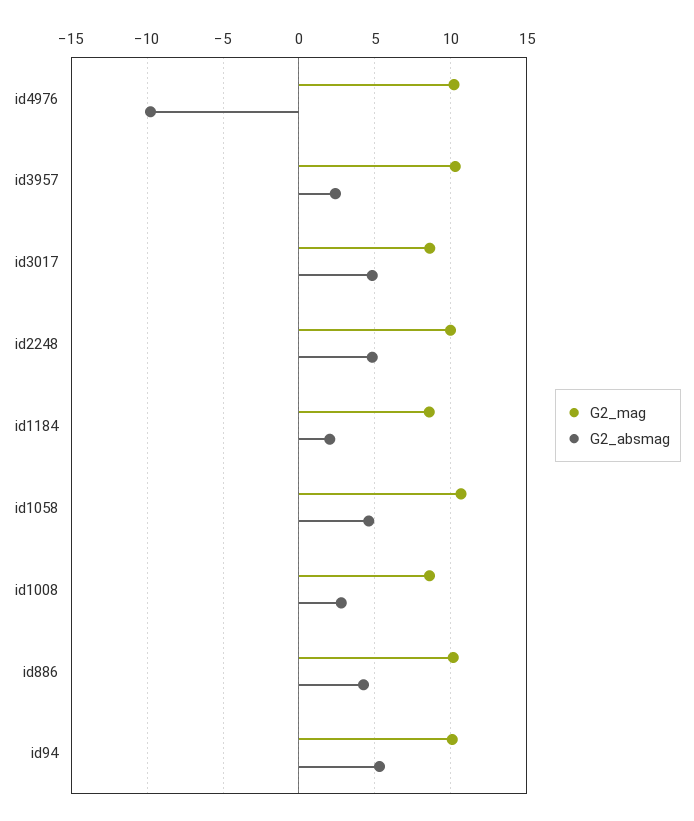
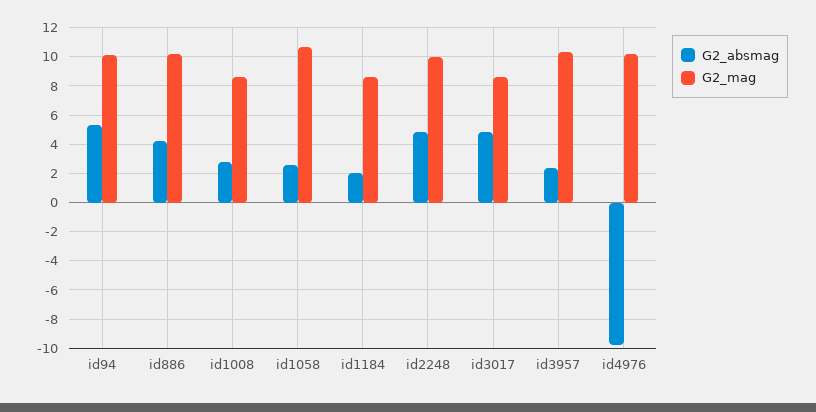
  {
    "G2_mag": {
      "id4976": 10,
      "id3957": 10.5,
      "id3017": 8.5,
      "id2248": 10,
      "id1184": 8.5,
      "id1058": 10.5,
      "id1008": 8.5,
      "id886": 10,
      "id94": 10
    },
    "G2_absmag": {
      "id4976": -10,
      "id3957": 2.5,
      "id3017": 5,
      "id2248": 5,
      "id1184": 2,
-     "id1058": 4.5,
+     "id1058": 2.5,
      "id1008": 3,
      "id886": 4.5,
      "id94": 5.5
    }
  }

